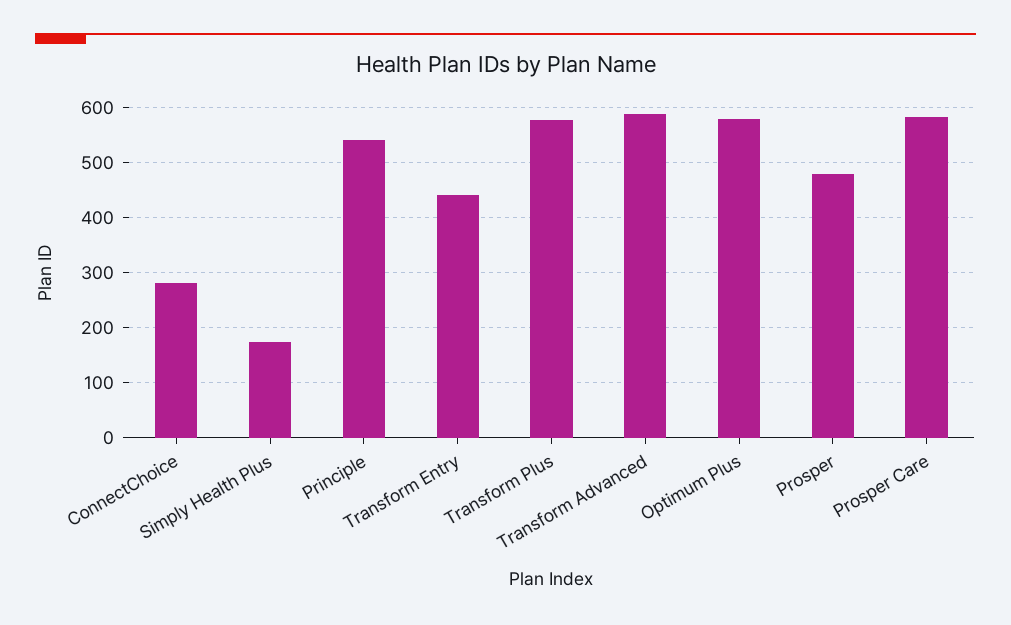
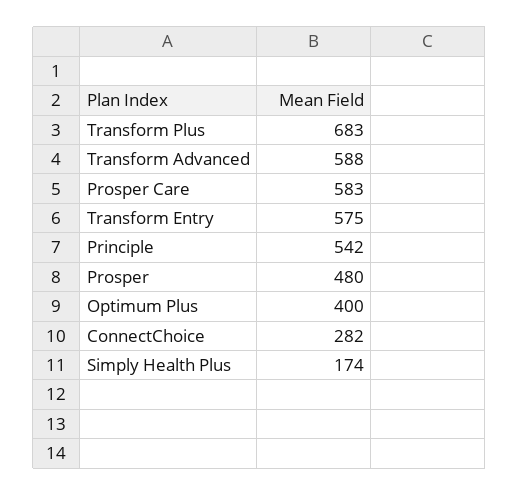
  {
    "ConnectChoice": 282,
    "Simply Health Plus": 174,
    "Principle": 542,
-   "Transform Entry": 440,
+   "Transform Entry": 575,
-   "Transform Plus": 580,
+   "Transform Plus": 683,
    "Transform Advanced": 588,
-   "Optimum Plus": 580,
+   "Optimum Plus": 400,
    "Prosper": 480,
    "Prosper Care": 583
  }

